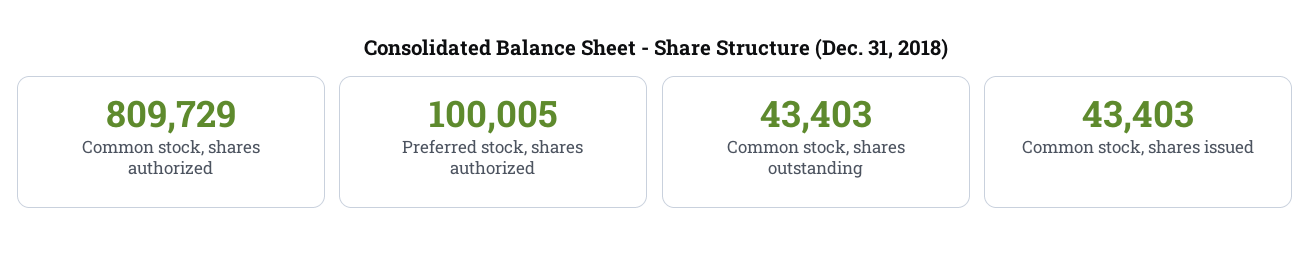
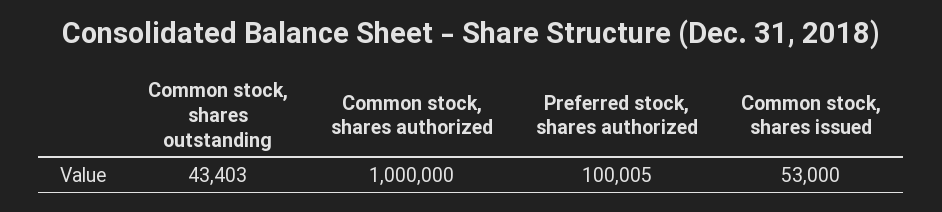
  {
-   "Common stock, shares authorized": 809729,
+   "Common stock, shares authorized": 1000000,
    "Preferred stock, shares authorized": 100005,
    "Common stock, shares outstanding": 43403,
-   "Common stock, shares issued": 43403
+   "Common stock, shares issued": 53000
  }

